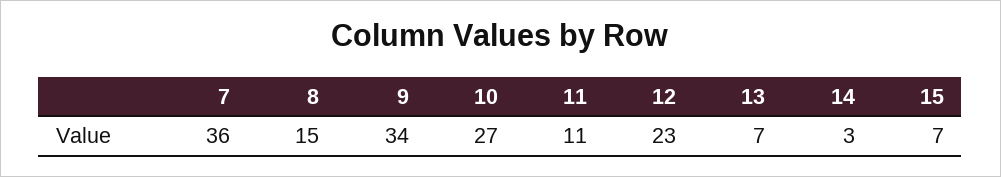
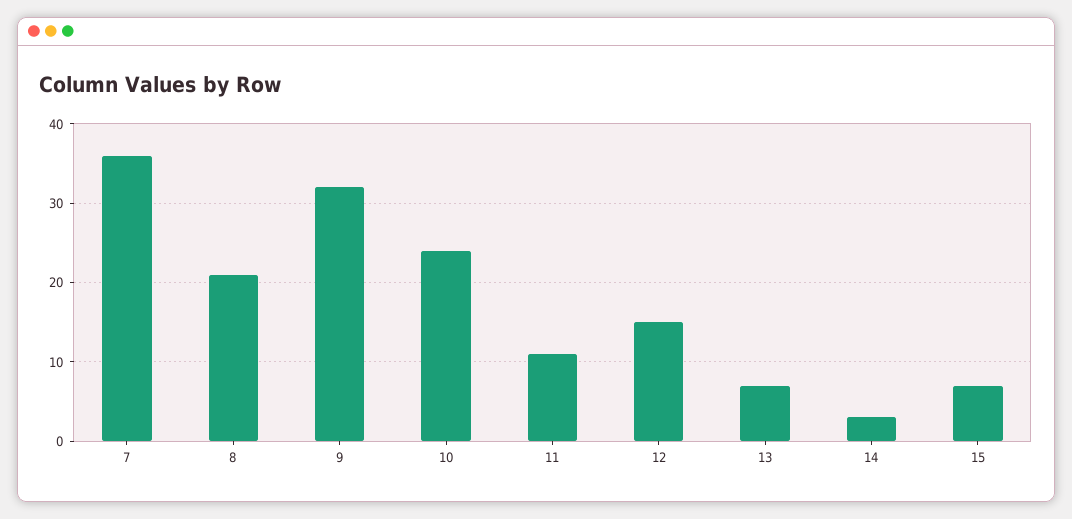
  {
    "7": 36,
-   "8": 15,
+   "8": 21,
-   "9": 34,
+   "9": 32,
-   "10": 27,
+   "10": 24,
    "11": 11,
-   "12": 23,
+   "12": 15,
    "13": 7,
    "14": 3,
    "15": 7
  }

